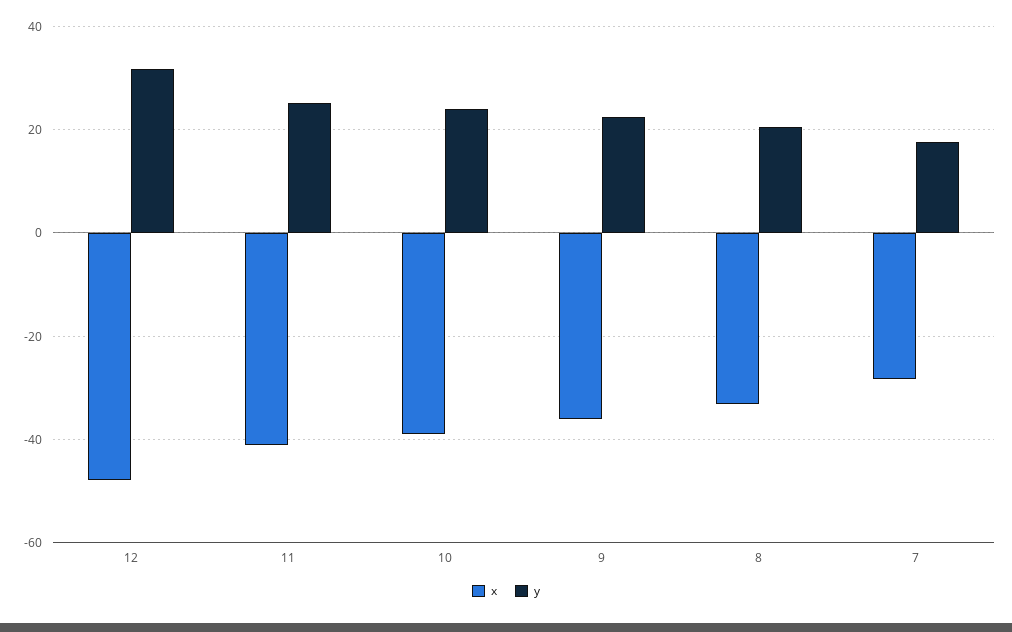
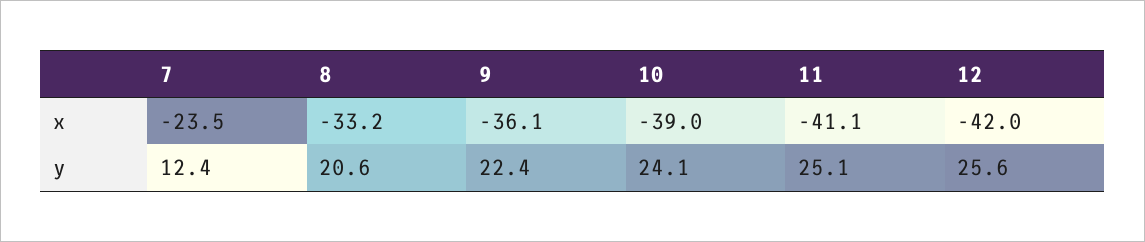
  {
    "x": {
-     "12": -48,
+     "12": -42,
      "11": -41.1,
      "10": -39,
      "9": -36.1,
      "8": -33.2,
-     "7": -28
+     "7": -23.5
    },
    "y": {
-     "12": 32,
+     "12": 25.6,
      "11": 25.1,
      "10": 24.1,
      "9": 22.4,
      "8": 20.6,
-     "7": 18
+     "7": 12.4
    }
  }

